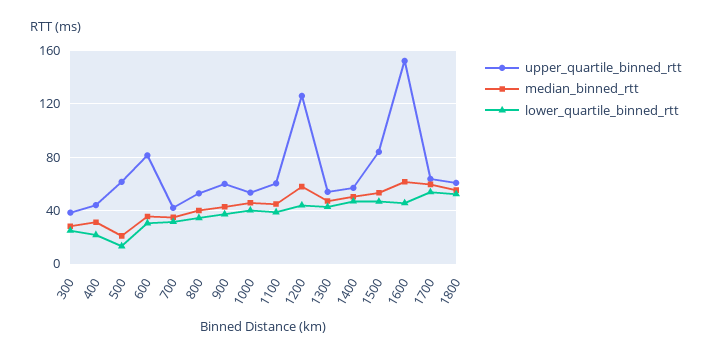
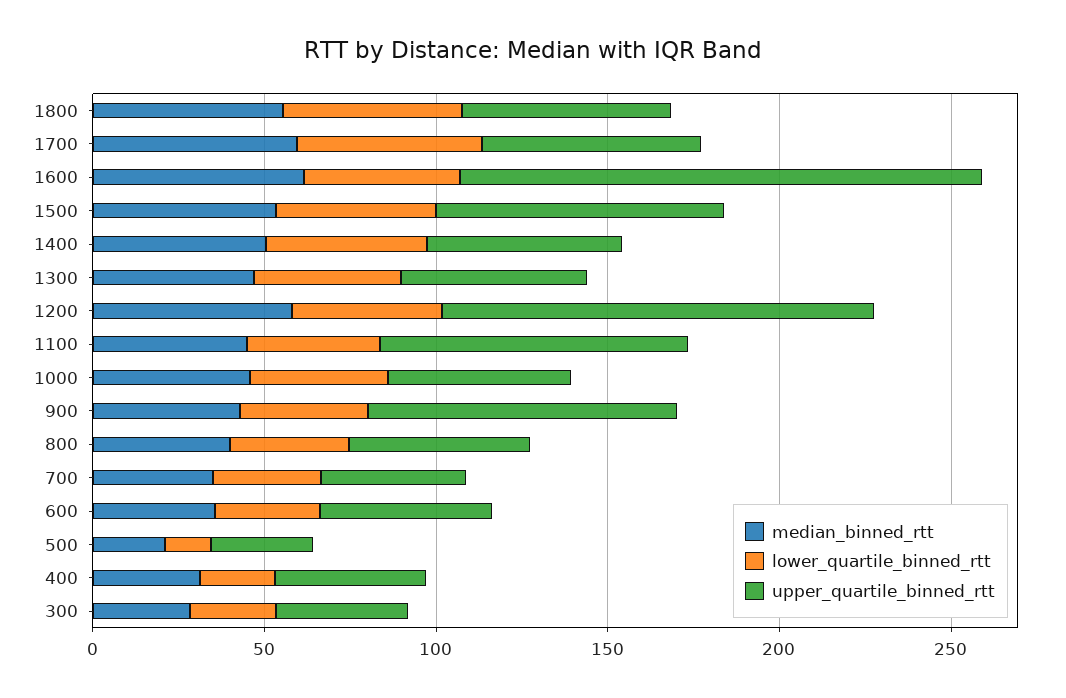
  {
    "upper_quartile_binned_rtt": {
      "300": 40,
      "400": 45,
-     "500": 60,
+     "500": 30,
-     "600": 80,
+     "600": 50,
      "700": 40,
      "800": 55,
-     "900": 60,
+     "900": 90,
      "1000": 55,
-     "1100": 60,
+     "1100": 90,
      "1200": 125,
      "1300": 55,
      "1400": 55,
      "1500": 85,
      "1600": 150,
      "1700": 65,
      "1800": 60
    },
    "median_binned_rtt": {
      "300": 30,
      "400": 30,
      "500": 20,
      "600": 35,
      "700": 35,
      "800": 40,
      "900": 45,
      "1000": 45,
      "1100": 45,
      "1200": 60,
      "1300": 45,
      "1400": 50,
      "1500": 55,
      "1600": 60,
      "1700": 60,
      "1800": 55
    },
    "lower_quartile_binned_rtt": {
      "300": 25,
      "400": 20,
      "500": 15,
      "600": 30,
      "700": 30,
      "800": 35,
      "900": 35,
      "1000": 40,
      "1100": 40,
      "1200": 45,
      "1300": 45,
      "1400": 45,
      "1500": 45,
      "1600": 45,
      "1700": 55,
      "1800": 50
    }
  }

